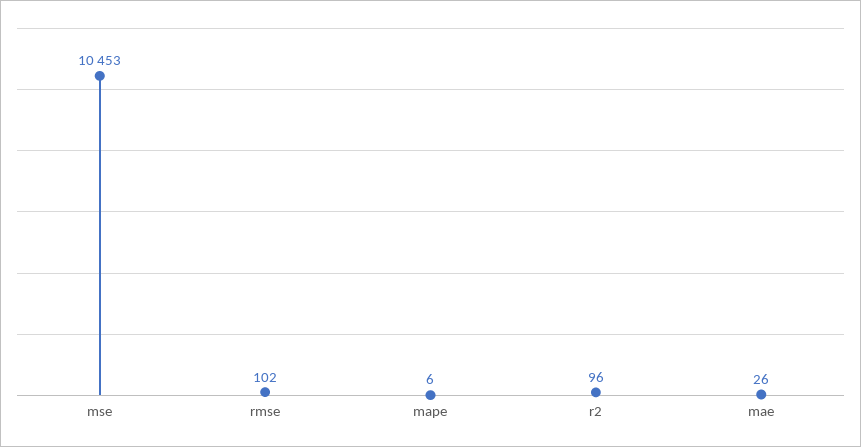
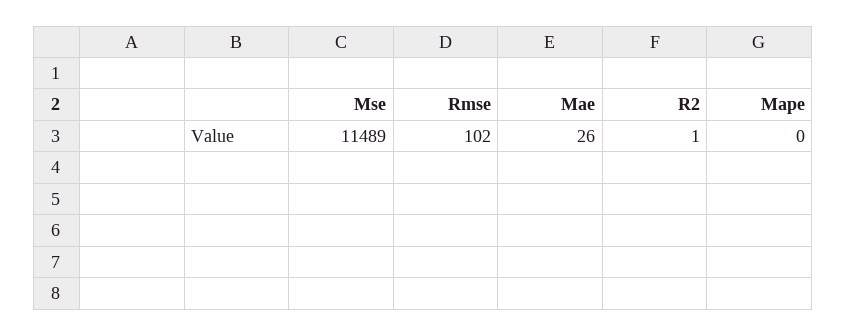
  {
-   "mse": 10453,
+   "mse": 11489,
    "rmse": 102,
-   "mape": 6,
+   "mape": 0,
-   "r2": 96,
+   "r2": 1,
    "mae": 26
  }

